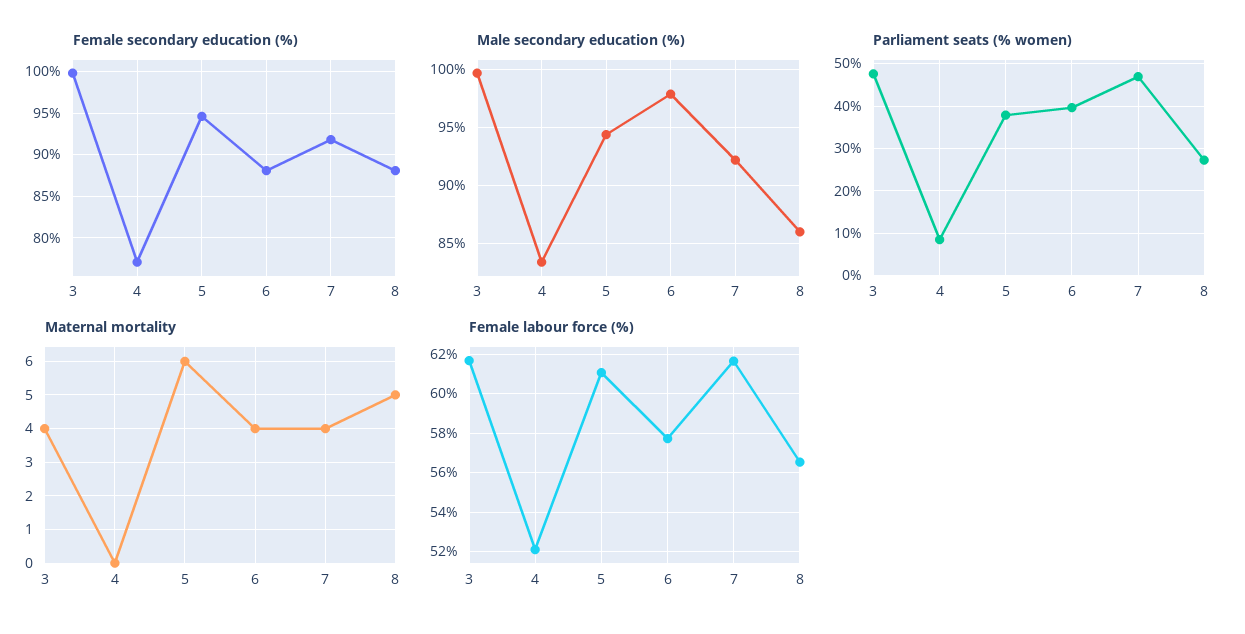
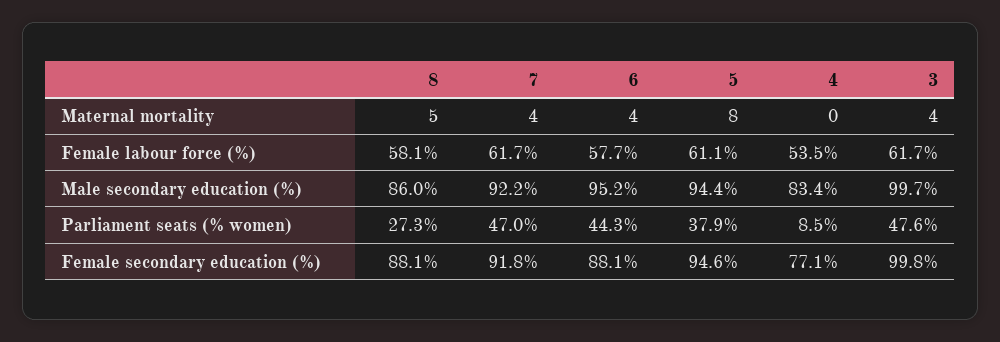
  {
    "Female secondary education (%)": {
      "3": 99.8,
      "4": 77.1,
      "5": 94.6,
      "6": 88.1,
      "7": 91.8,
      "8": 88.1
    },
    "Male secondary education (%)": {
      "3": 99.7,
      "4": 83.4,
      "5": 94.4,
-     "6": 98,
+     "6": 95.2,
      "7": 92.2,
      "8": 86
    },
    "Parliament seats (% women)": {
      "3": 47.6,
      "4": 8.5,
      "5": 37.9,
-     "6": 40,
+     "6": 44.3,
      "7": 47,
      "8": 27.3
    },
    "Maternal mortality": {
      "3": 4,
      "4": 0,
-     "5": 6,
+     "5": 8,
      "6": 4,
      "7": 4,
      "8": 5
    },
    "Female labour force (%)": {
      "3": 61.7,
-     "4": 52,
+     "4": 53.5,
      "5": 61.1,
      "6": 57.7,
      "7": 61.7,
-     "8": 56.5
+     "8": 58.1
    }
  }

